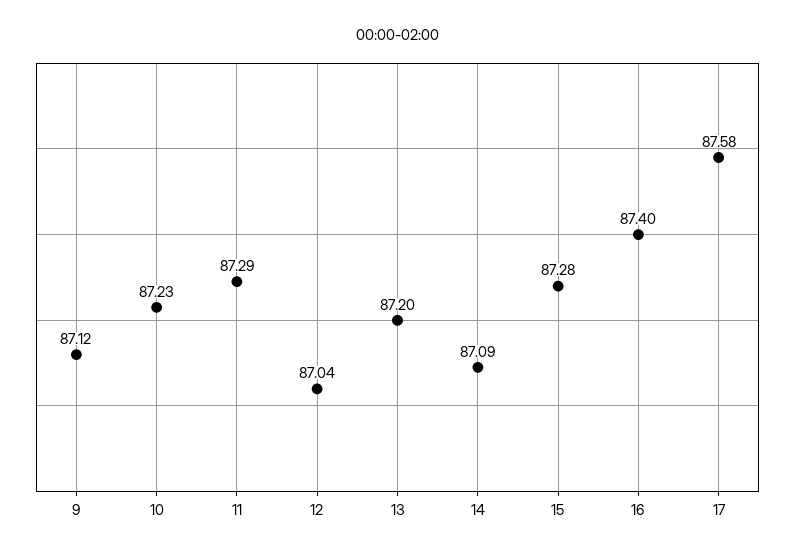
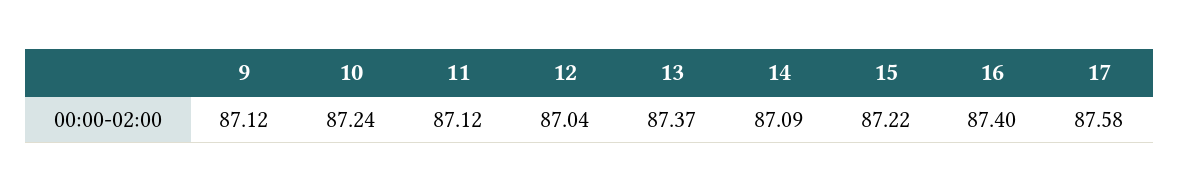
  {
    "9": 87.12,
-   "10": 87.23,
+   "10": 87.24,
-   "11": 87.29,
+   "11": 87.12,
    "12": 87.04,
-   "13": 87.2,
+   "13": 87.37,
    "14": 87.09,
-   "15": 87.28,
+   "15": 87.22,
    "16": 87.4,
    "17": 87.58
  }

